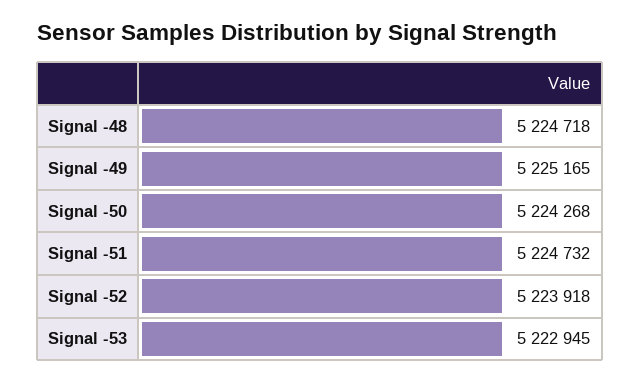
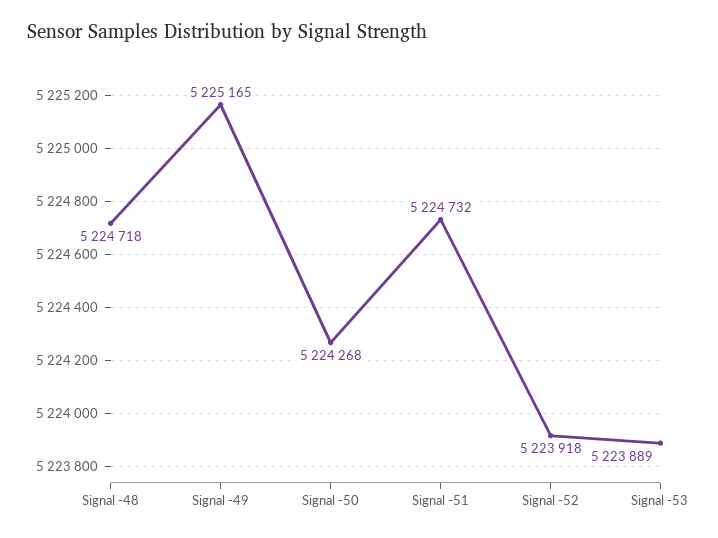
  {
    "Signal -48": 5224718,
    "Signal -49": 5225165,
    "Signal -50": 5224268,
    "Signal -51": 5224732,
    "Signal -52": 5223918,
-   "Signal -53": 5222945
+   "Signal -53": 5223889
  }

